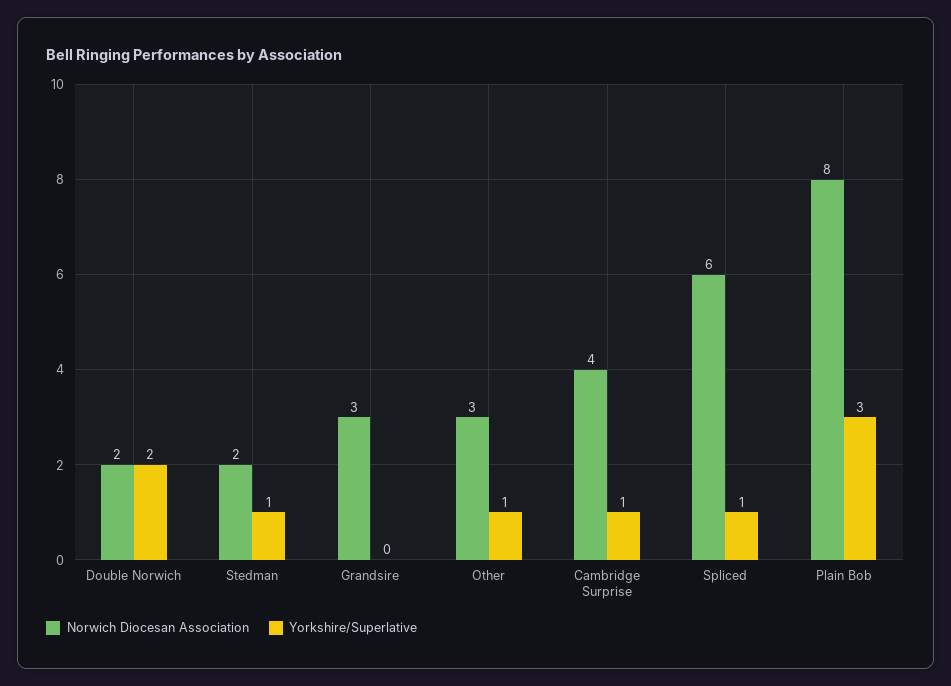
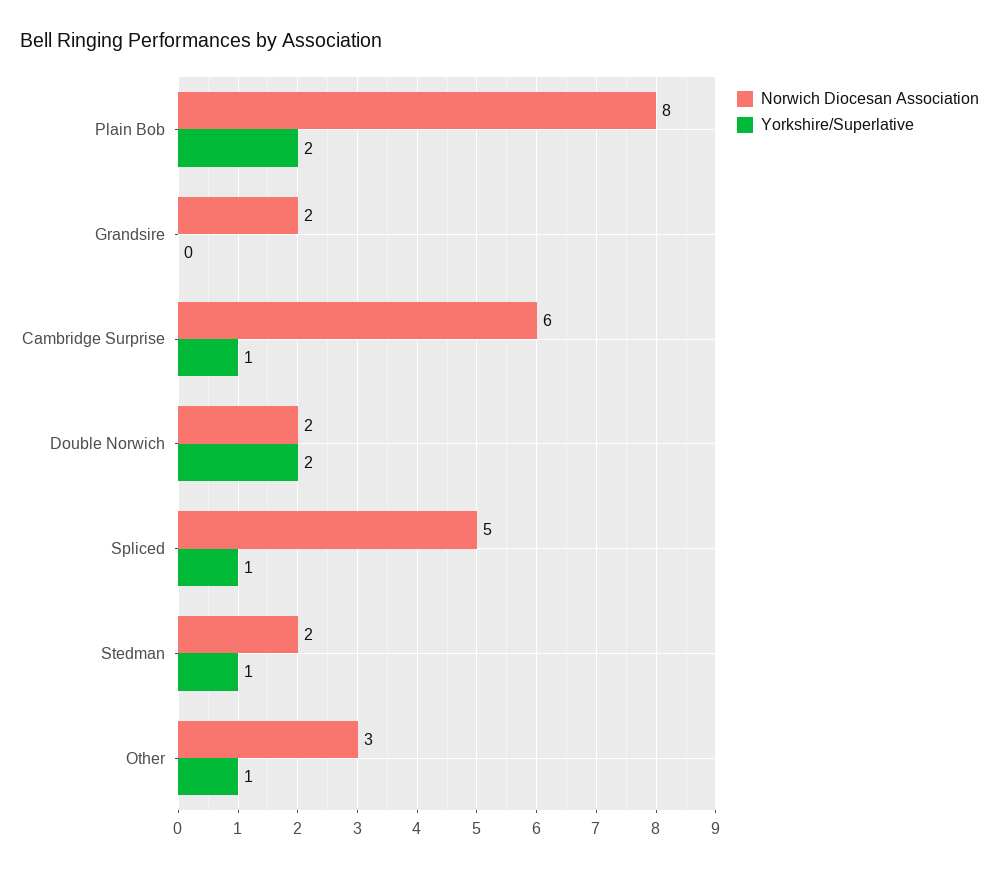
  {
    "Norwich Diocesan Association": {
      "Double Norwich": 2,
      "Stedman": 2,
-     "Grandsire": 3,
+     "Grandsire": 2,
      "Other": 3,
-     "Cambridge Surprise": 4,
+     "Cambridge Surprise": 6,
-     "Spliced": 6,
+     "Spliced": 5,
      "Plain Bob": 8
    },
    "Yorkshire/Superlative": {
      "Double Norwich": 2,
      "Stedman": 1,
      "Grandsire": 0,
      "Other": 1,
      "Cambridge Surprise": 1,
      "Spliced": 1,
-     "Plain Bob": 3
+     "Plain Bob": 2
    }
  }

